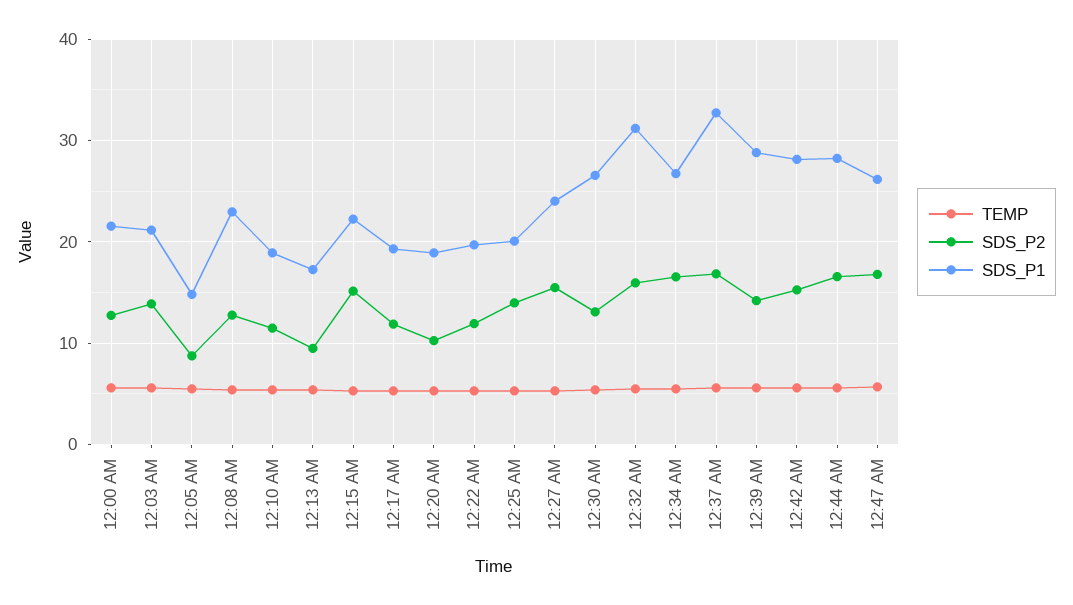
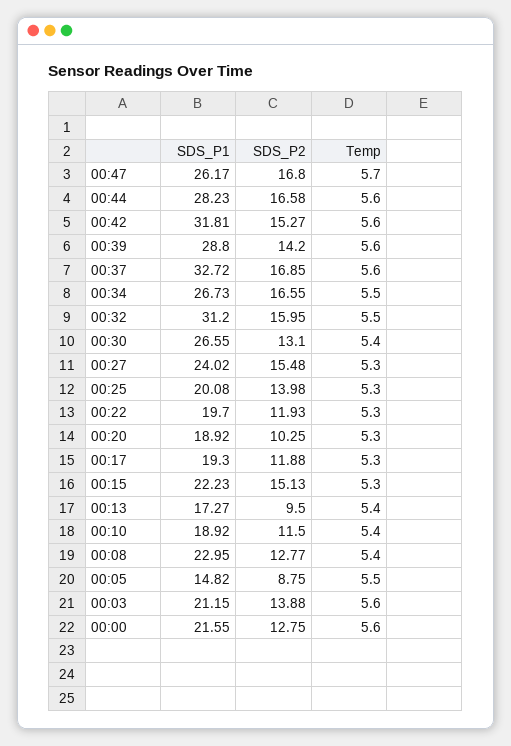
  {
    "TEMP": {
      "12:00 AM": 5.6,
      "12:03 AM": 5.6,
      "12:05 AM": 5.5,
      "12:08 AM": 5.4,
      "12:10 AM": 5.4,
      "12:13 AM": 5.4,
      "12:15 AM": 5.3,
      "12:17 AM": 5.3,
      "12:20 AM": 5.3,
      "12:22 AM": 5.3,
      "12:25 AM": 5.3,
      "12:27 AM": 5.3,
      "12:30 AM": 5.4,
      "12:32 AM": 5.5,
      "12:34 AM": 5.5,
      "12:37 AM": 5.6,
      "12:39 AM": 5.6,
      "12:42 AM": 5.6,
      "12:44 AM": 5.6,
      "12:47 AM": 5.7
    },
    "SDS_P2": {
      "12:00 AM": 12.75,
      "12:03 AM": 13.88,
      "12:05 AM": 8.75,
      "12:08 AM": 12.77,
      "12:10 AM": 11.5,
      "12:13 AM": 9.5,
      "12:15 AM": 15.13,
      "12:17 AM": 11.88,
      "12:20 AM": 10.25,
      "12:22 AM": 11.93,
      "12:25 AM": 13.98,
      "12:27 AM": 15.48,
      "12:30 AM": 13.1,
      "12:32 AM": 15.95,
      "12:34 AM": 16.55,
      "12:37 AM": 16.85,
      "12:39 AM": 14.2,
      "12:42 AM": 15.27,
      "12:44 AM": 16.58,
      "12:47 AM": 16.8
    },
    "SDS_P1": {
      "12:00 AM": 21.55,
      "12:03 AM": 21.15,
      "12:05 AM": 14.82,
      "12:08 AM": 22.95,
      "12:10 AM": 18.92,
      "12:13 AM": 17.27,
      "12:15 AM": 22.23,
      "12:17 AM": 19.3,
      "12:20 AM": 18.92,
      "12:22 AM": 19.7,
      "12:25 AM": 20.08,
      "12:27 AM": 24.02,
      "12:30 AM": 26.55,
      "12:32 AM": 31.2,
      "12:34 AM": 26.73,
      "12:37 AM": 32.72,
      "12:39 AM": 28.8,
-     "12:42 AM": 28,
+     "12:42 AM": 31.81,
      "12:44 AM": 28.23,
      "12:47 AM": 26.17
    }
  }

